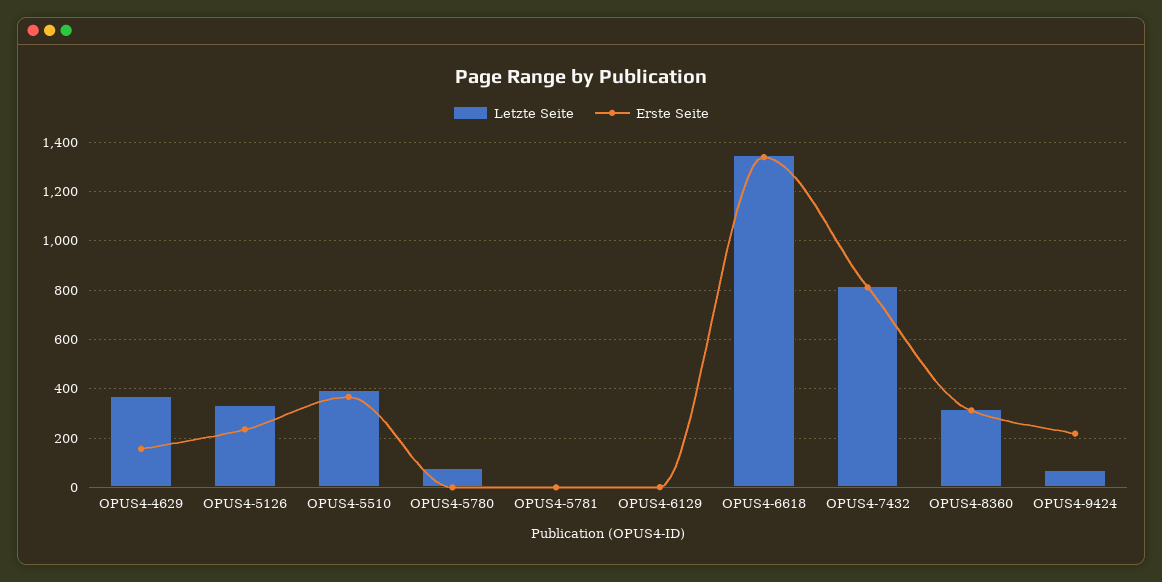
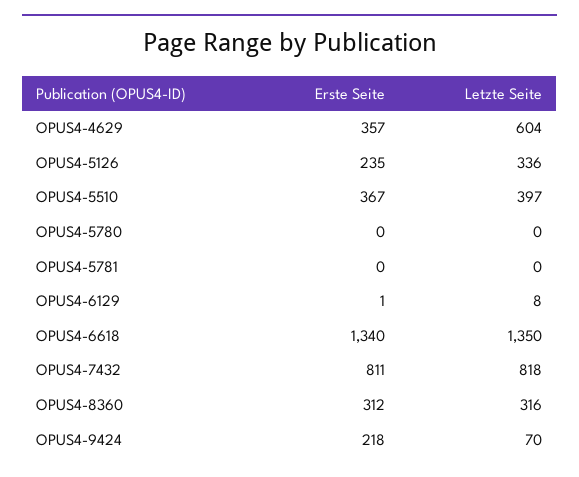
  {
    "Letzte Seite": {
-     "OPUS4-4629": 375,
+     "OPUS4-4629": 604,
      "OPUS4-5126": 336,
      "OPUS4-5510": 397,
-     "OPUS4-5780": 75,
+     "OPUS4-5780": 0,
      "OPUS4-5781": 0,
      "OPUS4-6129": 8,
      "OPUS4-6618": 1350,
      "OPUS4-7432": 818,
      "OPUS4-8360": 316,
      "OPUS4-9424": 70
    },
    "Erste Seite": {
-     "OPUS4-4629": 150,
+     "OPUS4-4629": 357,
      "OPUS4-5126": 235,
      "OPUS4-5510": 367,
      "OPUS4-5780": 0,
      "OPUS4-5781": 0,
      "OPUS4-6129": 1,
      "OPUS4-6618": 1340,
      "OPUS4-7432": 811,
      "OPUS4-8360": 312,
      "OPUS4-9424": 218
    }
  }

